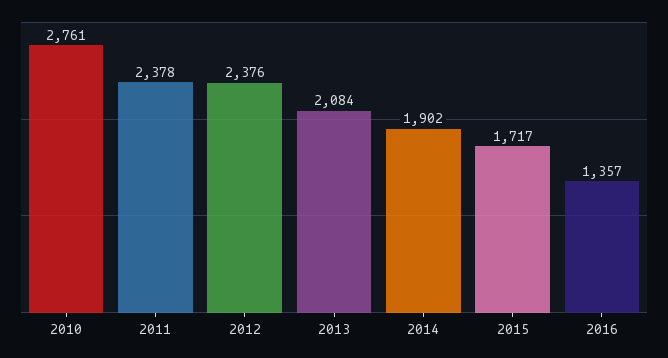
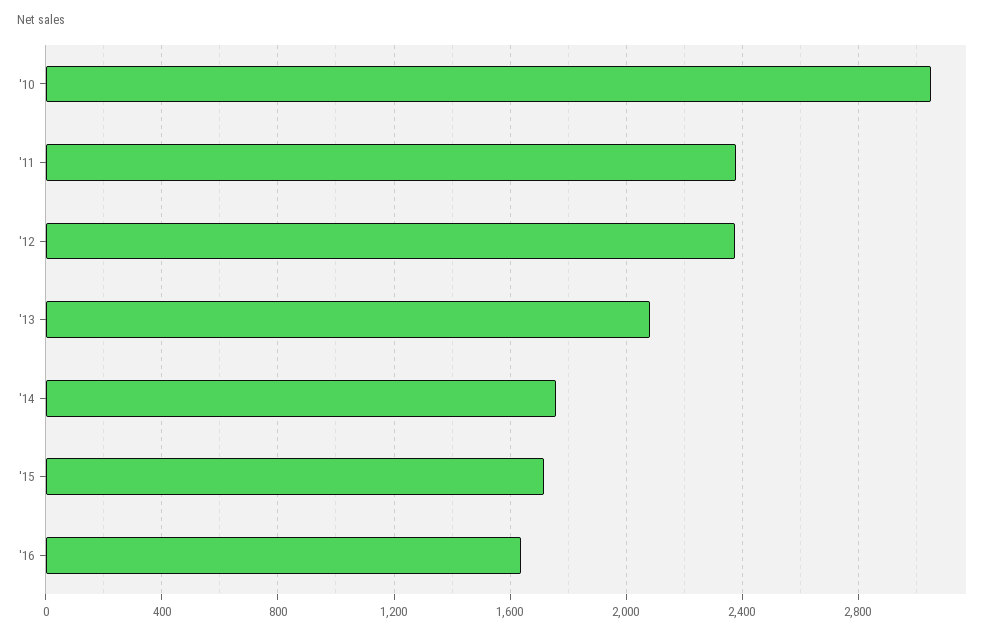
  {
-   "2010": 2761,
+   "2010": 3050,
    "2011": 2378,
    "2012": 2376,
    "2013": 2084,
-   "2014": 1902,
+   "2014": 1750,
    "2015": 1717,
-   "2016": 1357
+   "2016": 1650
  }

